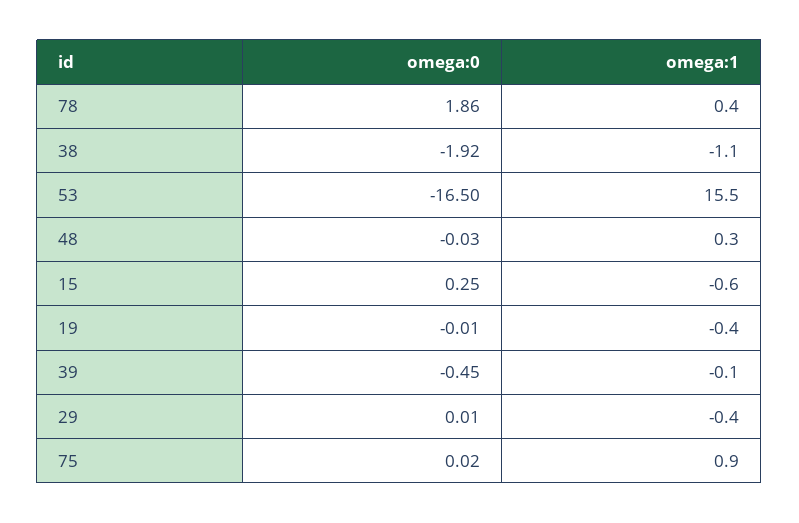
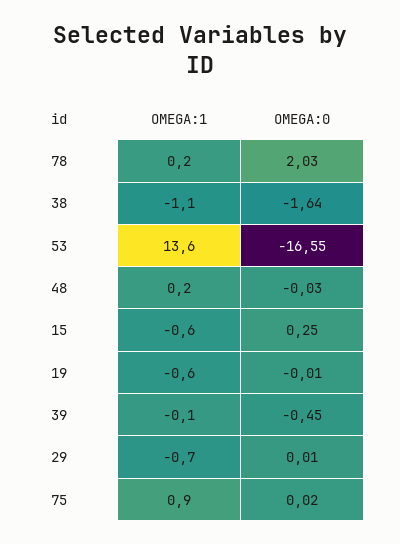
  {
    "omega:0": {
-     "78": 1.86,
+     "78": 2.03,
-     "38": -1.92,
+     "38": -1.64,
-     "53": -16.5,
+     "53": -16.55,
      "48": -0.03,
      "15": 0.25,
      "19": -0.01,
      "39": -0.45,
      "29": 0.01,
      "75": 0.02
    },
    "omega:1": {
-     "78": 0.4,
+     "78": 0.2,
      "38": -1.1,
-     "53": 15.5,
+     "53": 13.6,
-     "48": 0.3,
+     "48": 0.2,
      "15": -0.6,
-     "19": -0.4,
+     "19": -0.6,
      "39": -0.1,
-     "29": -0.4,
+     "29": -0.7,
      "75": 0.9
    }
  }

